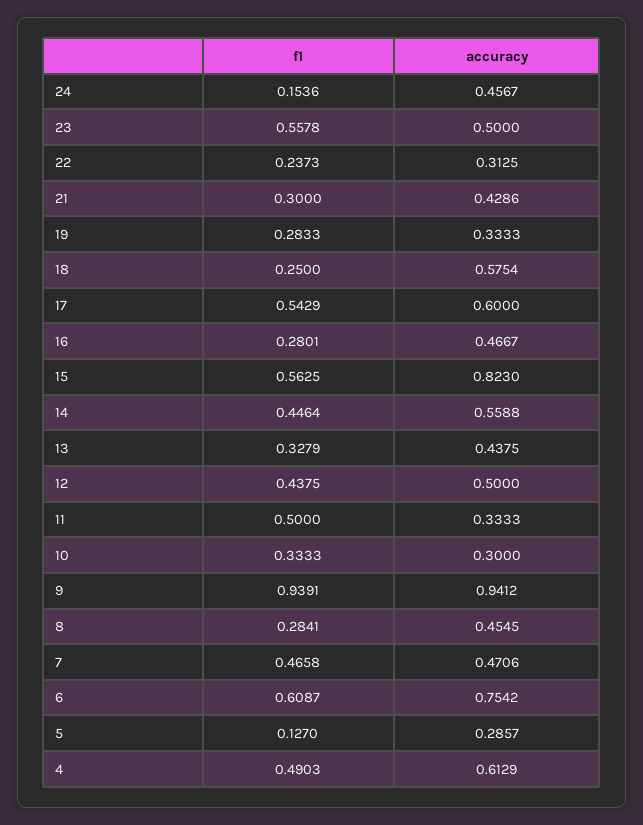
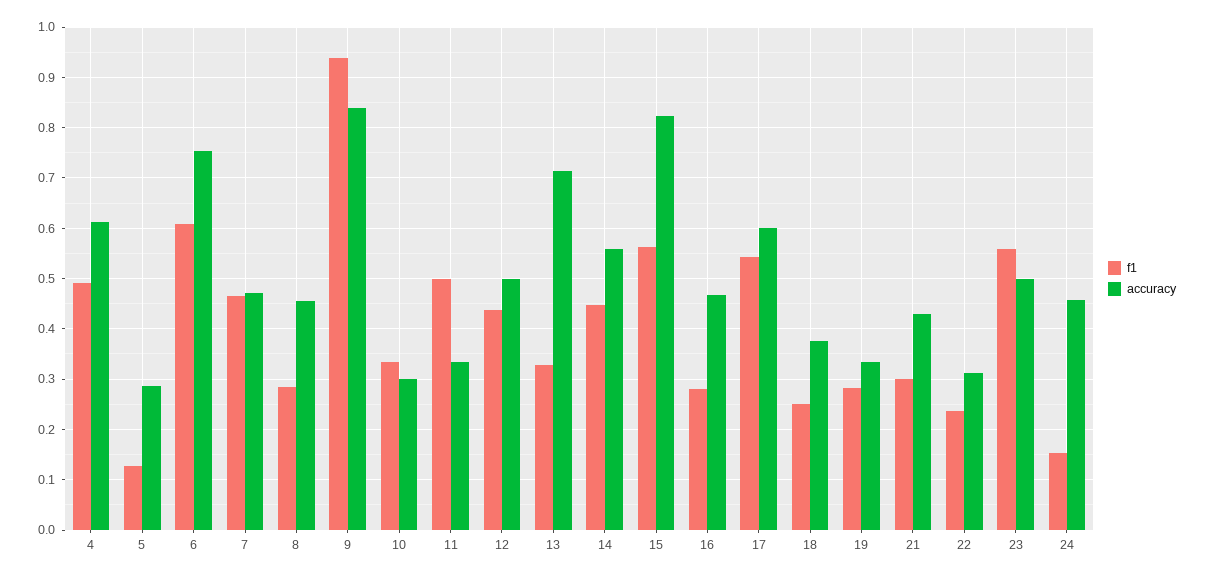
  {
    "f1": {
      "24": 0.1536,
      "23": 0.5578,
      "22": 0.2373,
      "21": 0.3,
      "19": 0.2833,
      "18": 0.25,
      "17": 0.5429,
      "16": 0.2801,
      "15": 0.5625,
      "14": 0.4464,
      "13": 0.3279,
      "12": 0.4375,
      "11": 0.5,
      "10": 0.3333,
      "9": 0.9391,
      "8": 0.2841,
      "7": 0.4658,
      "6": 0.6087,
      "5": 0.127,
      "4": 0.4903
    },
    "accuracy": {
      "24": 0.4567,
      "23": 0.5,
      "22": 0.3125,
      "21": 0.4286,
      "19": 0.3333,
-     "18": 0.5754,
+     "18": 0.38,
      "17": 0.6,
      "16": 0.4667,
      "15": 0.823,
      "14": 0.5588,
-     "13": 0.4375,
+     "13": 0.72,
      "12": 0.5,
      "11": 0.3333,
      "10": 0.3,
-     "9": 0.9412,
+     "9": 0.84,
      "8": 0.4545,
      "7": 0.4706,
      "6": 0.7542,
      "5": 0.2857,
      "4": 0.6129
    }
  }

